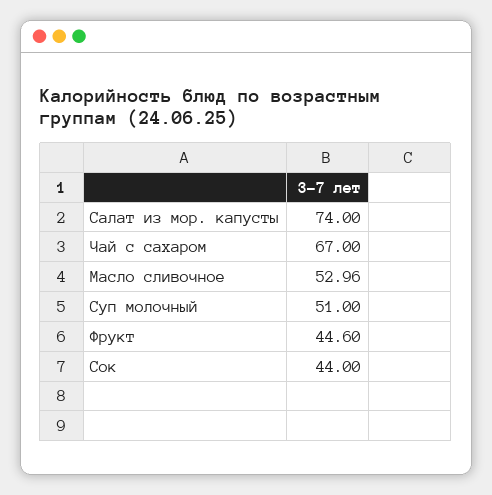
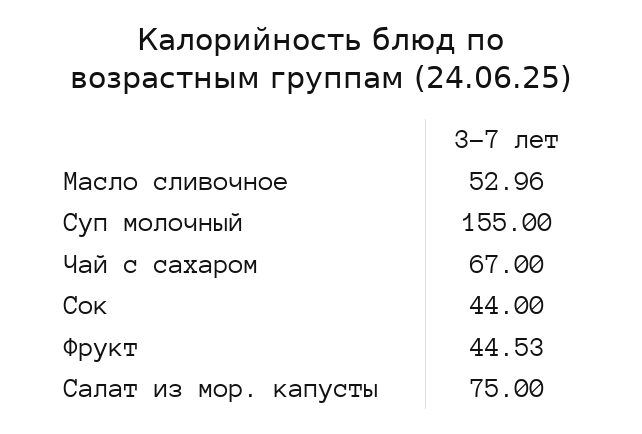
  {
-   "Салат из мор. капусты": 74,
+   "Салат из мор. капусты": 75,
    "Чай с сахаром": 67,
    "Масло сливочное": 52.96,
-   "Суп молочный": 51,
+   "Суп молочный": 155,
-   "Фрукт": 44.6,
+   "Фрукт": 44.53,
    "Сок": 44
  }

